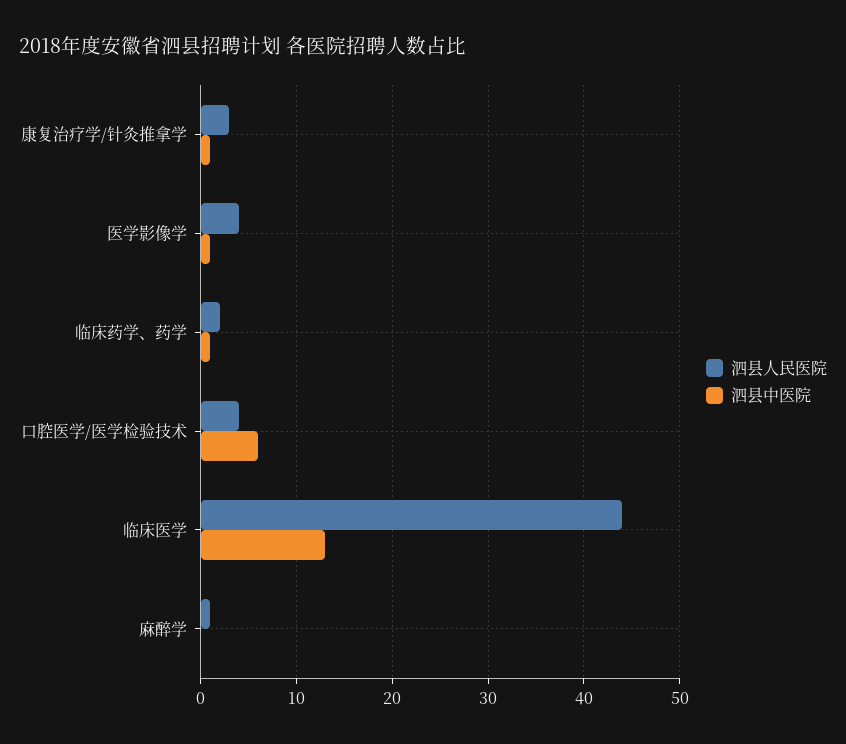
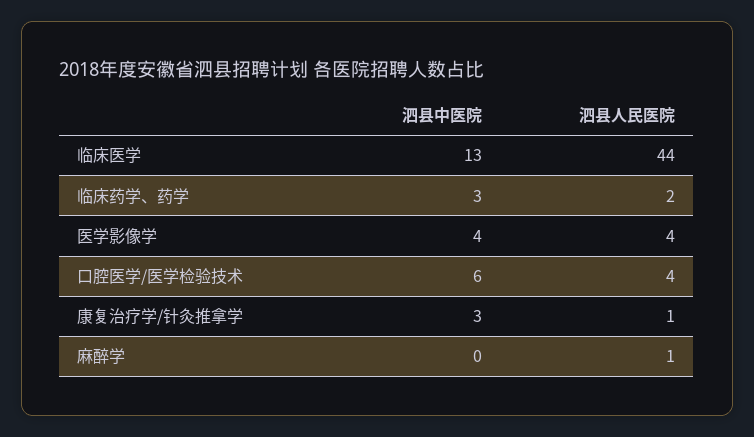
  {
    "泗县人民医院": {
-     "康复治疗学/针灸推拿学": 3,
+     "康复治疗学/针灸推拿学": 1,
      "医学影像学": 4,
      "临床药学、药学": 2,
      "口腔医学/医学检验技术": 4,
      "临床医学": 44,
      "麻醉学": 1
    },
    "泗县中医院": {
-     "康复治疗学/针灸推拿学": 1,
+     "康复治疗学/针灸推拿学": 3,
-     "医学影像学": 1,
+     "医学影像学": 4,
-     "临床药学、药学": 1,
+     "临床药学、药学": 3,
      "口腔医学/医学检验技术": 6,
      "临床医学": 13,
      "麻醉学": 0
    }
  }

